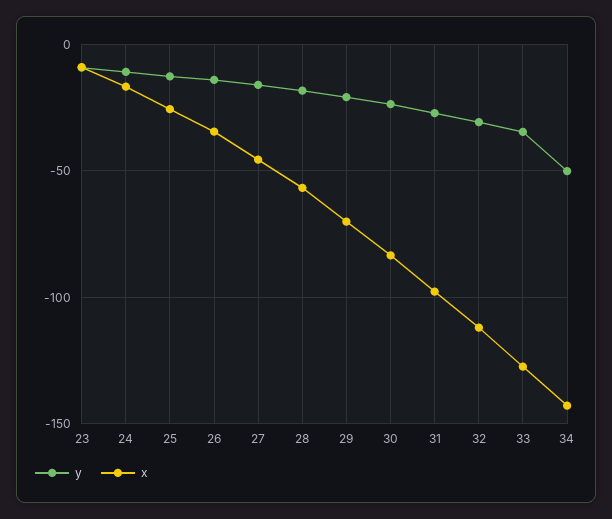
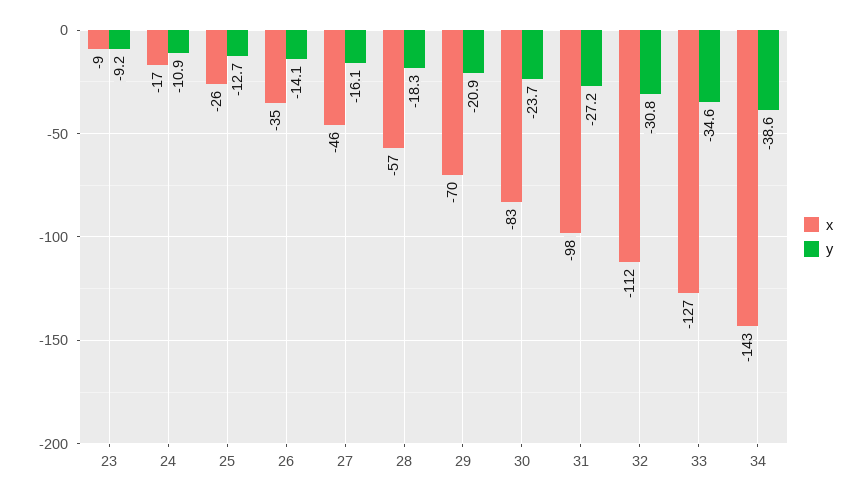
  {
    "y": {
      "23": -9.2,
      "24": -10.9,
      "25": -12.7,
      "26": -14.1,
      "27": -16.1,
      "28": -18.3,
      "29": -20.9,
      "30": -23.7,
      "31": -27.2,
      "32": -30.8,
      "33": -34.6,
-     "34": -50
+     "34": -38.6
    },
    "x": {
      "23": -9,
      "24": -17,
      "25": -26,
      "26": -35,
      "27": -46,
      "28": -57,
      "29": -70,
      "30": -83,
      "31": -98,
      "32": -112,
      "33": -127,
      "34": -143
    }
  }

